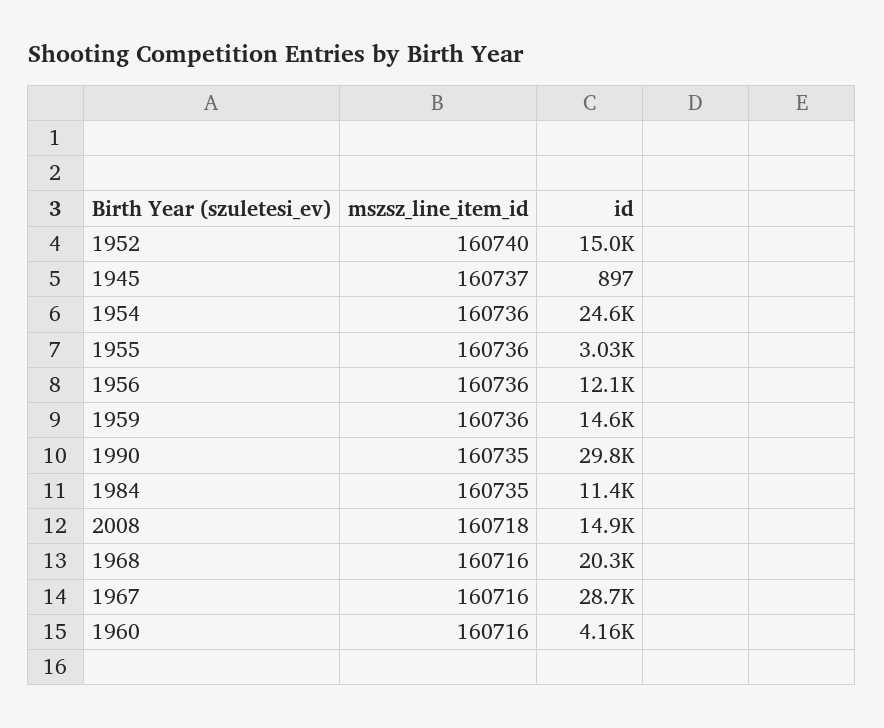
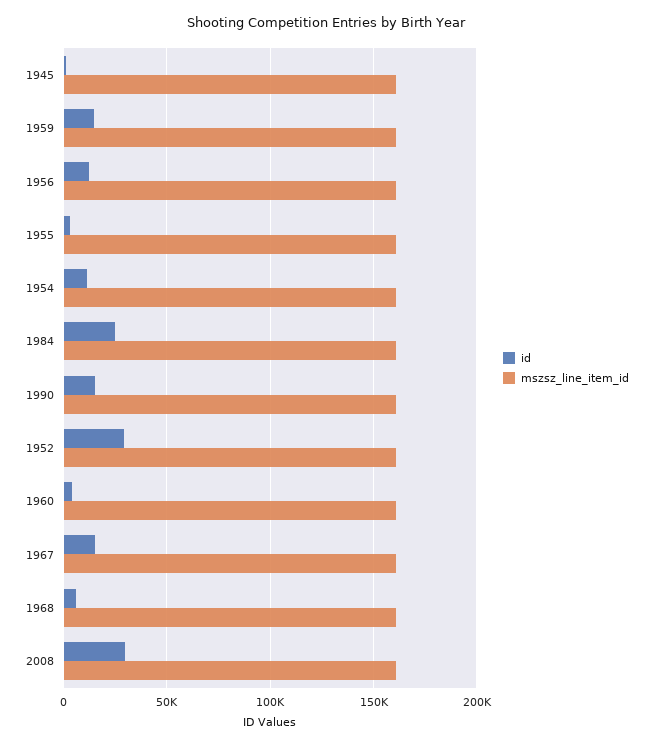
  {
    "mszsz_line_item_id": {
      "1952": 160740,
      "1945": 160737,
      "1954": 160736,
      "1955": 160736,
      "1956": 160736,
      "1959": 160736,
      "1990": 160735,
      "1984": 160735,
      "2008": 160718,
      "1968": 160716,
      "1967": 160716,
      "1960": 160716
    },
    "id": {
-     "1952": 15000,
+     "1952": 30000,
      "1945": 897,
-     "1954": 24600,
+     "1954": 10000,
      "1955": 3030,
      "1956": 12100,
      "1959": 14600,
-     "1990": 29800,
+     "1990": 15000,
-     "1984": 11400,
+     "1984": 25000,
-     "2008": 14900,
+     "2008": 30000,
-     "1968": 20300,
+     "1968": 5000,
-     "1967": 28700,
+     "1967": 15000,
      "1960": 4160
    }
  }

